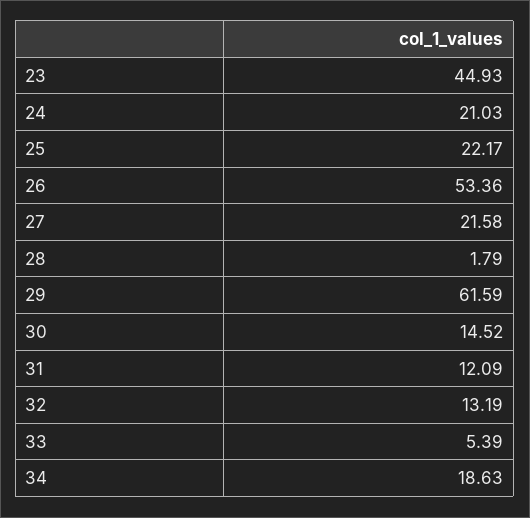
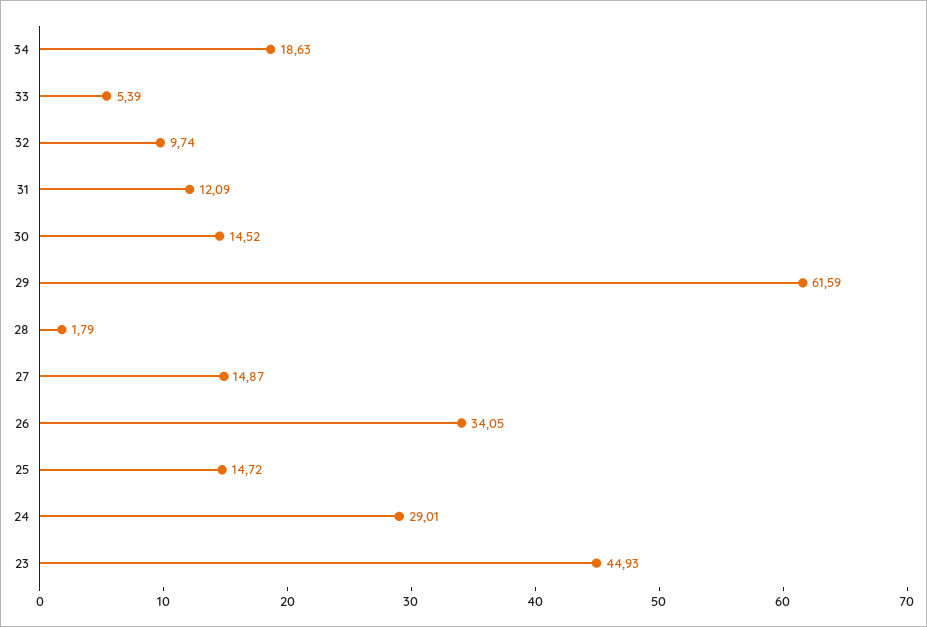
  {
    "23": 44.93,
-   "24": 21.03,
+   "24": 29.01,
-   "25": 22.17,
+   "25": 14.72,
-   "26": 53.36,
+   "26": 34.05,
-   "27": 21.58,
+   "27": 14.87,
    "28": 1.79,
    "29": 61.59,
    "30": 14.52,
    "31": 12.09,
-   "32": 13.19,
+   "32": 9.74,
    "33": 5.39,
    "34": 18.63
  }

